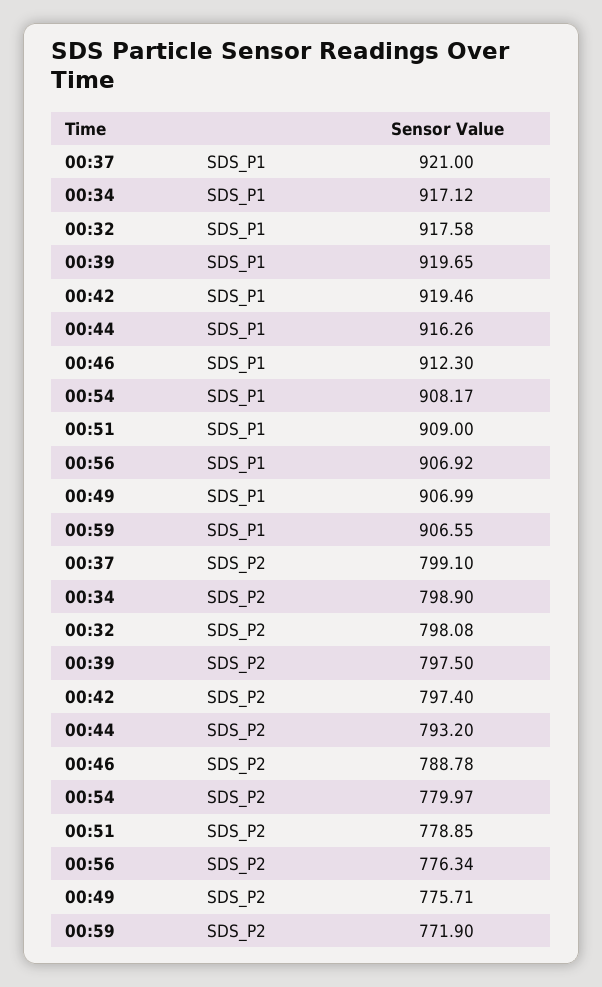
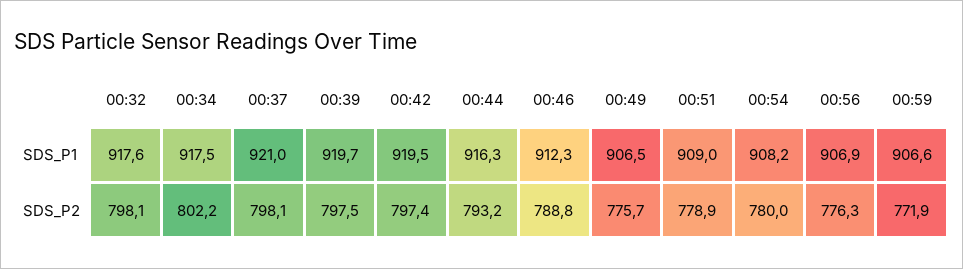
  {
    "00:37": {
      "SDS_P1": 921,
-     "SDS_P2": 799.1
+     "SDS_P2": 798.1
    },
    "00:34": {
-     "SDS_P1": 917.12,
+     "SDS_P1": 917.5,
-     "SDS_P2": 798.9
+     "SDS_P2": 802.2
    },
    "00:32": {
      "SDS_P1": 917.58,
      "SDS_P2": 798.08
    },
    "00:39": {
      "SDS_P1": 919.65,
      "SDS_P2": 797.5
    },
    "00:42": {
      "SDS_P1": 919.46,
      "SDS_P2": 797.4
    },
    "00:44": {
      "SDS_P1": 916.26,
      "SDS_P2": 793.2
    },
    "00:46": {
      "SDS_P1": 912.3,
      "SDS_P2": 788.78
    },
    "00:54": {
      "SDS_P1": 908.17,
      "SDS_P2": 779.97
    },
    "00:51": {
      "SDS_P1": 909,
      "SDS_P2": 778.85
    },
    "00:56": {
      "SDS_P1": 906.92,
      "SDS_P2": 776.34
    },
    "00:49": {
-     "SDS_P1": 906.99,
+     "SDS_P1": 906.5,
      "SDS_P2": 775.71
    },
    "00:59": {
      "SDS_P1": 906.55,
      "SDS_P2": 771.9
    }
  }

